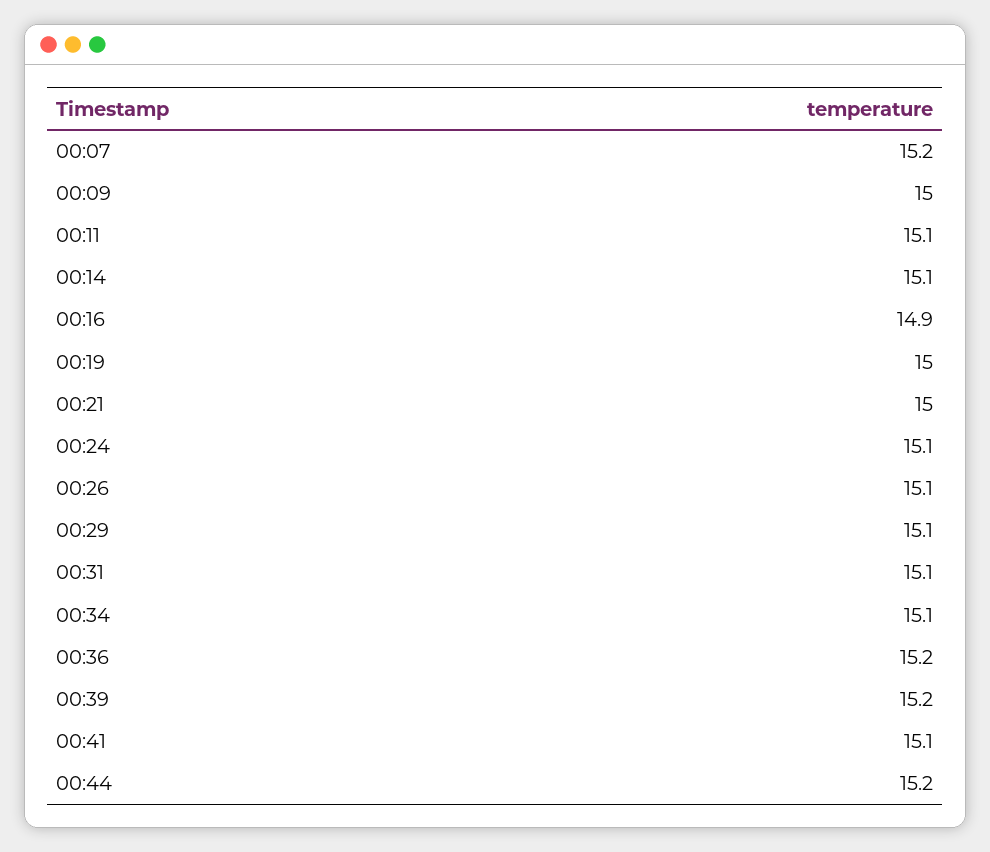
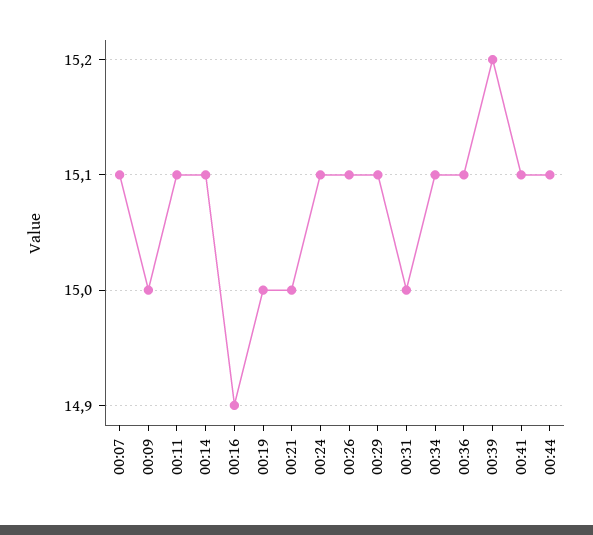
  {
-   "00:07": 15.2,
+   "00:07": 15.1,
    "00:09": 15,
    "00:11": 15.1,
    "00:14": 15.1,
    "00:16": 14.9,
    "00:19": 15,
    "00:21": 15,
    "00:24": 15.1,
    "00:26": 15.1,
    "00:29": 15.1,
-   "00:31": 15.1,
+   "00:31": 15,
    "00:34": 15.1,
-   "00:36": 15.2,
+   "00:36": 15.1,
    "00:39": 15.2,
    "00:41": 15.1,
-   "00:44": 15.2
+   "00:44": 15.1
  }

